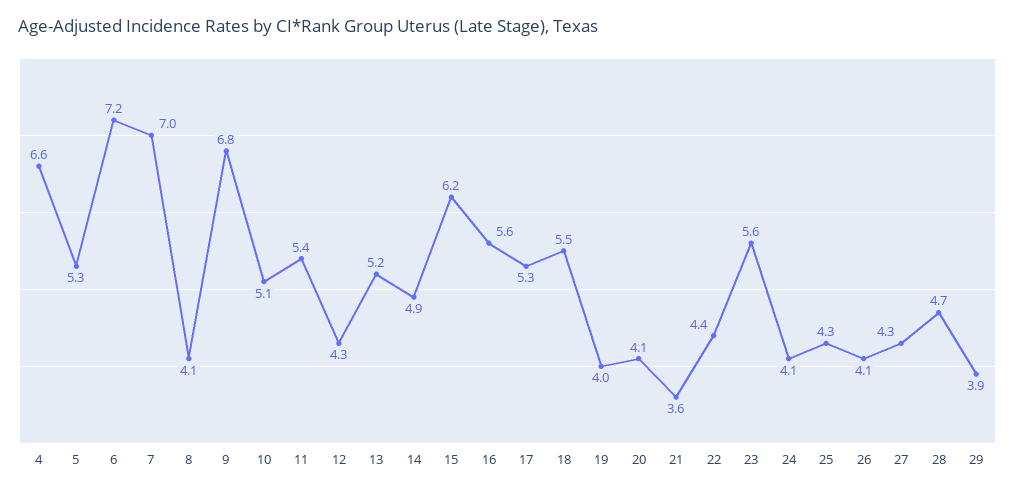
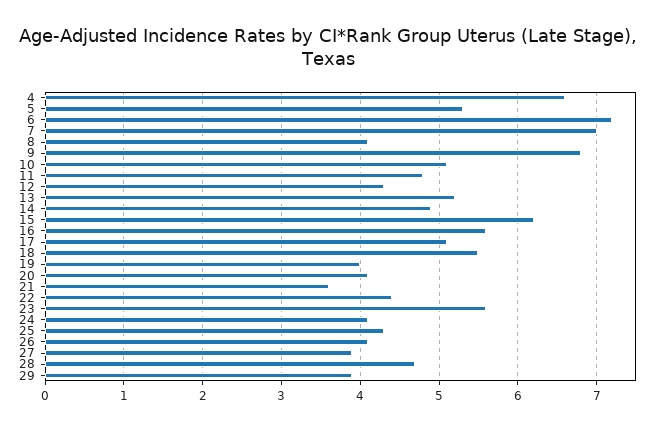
  {
    "4": 6.6,
    "5": 5.3,
    "6": 7.2,
    "7": 7,
    "8": 4.1,
    "9": 6.8,
    "10": 5.1,
-   "11": 5.4,
+   "11": 4.8,
    "12": 4.3,
    "13": 5.2,
    "14": 4.9,
    "15": 6.2,
    "16": 5.6,
-   "17": 5.3,
+   "17": 5.1,
    "18": 5.5,
    "19": 4,
    "20": 4.1,
    "21": 3.6,
    "22": 4.4,
    "23": 5.6,
    "24": 4.1,
    "25": 4.3,
    "26": 4.1,
-   "27": 4.3,
+   "27": 3.9,
    "28": 4.7,
    "29": 3.9
  }

